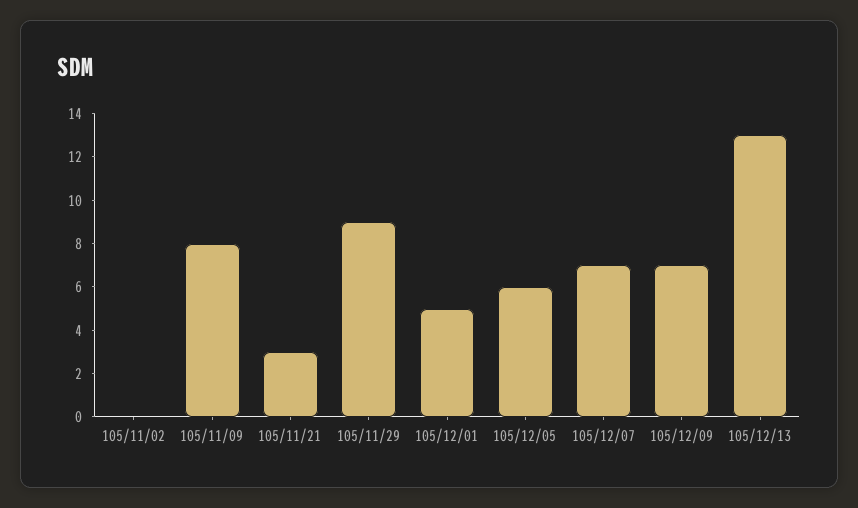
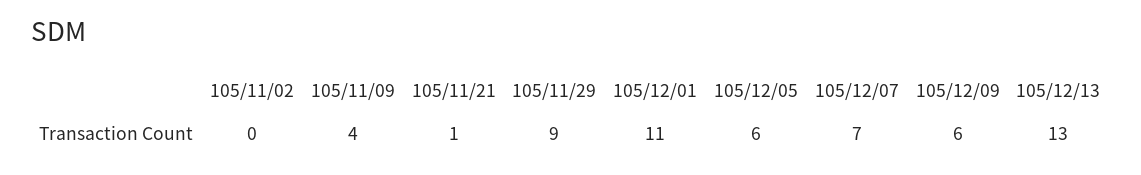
  {
    "105/11/02": 0,
-   "105/11/09": 8,
+   "105/11/09": 4,
-   "105/11/21": 3,
+   "105/11/21": 1,
    "105/11/29": 9,
-   "105/12/01": 5,
+   "105/12/01": 11,
    "105/12/05": 6,
    "105/12/07": 7,
-   "105/12/09": 7,
+   "105/12/09": 6,
    "105/12/13": 13
  }

